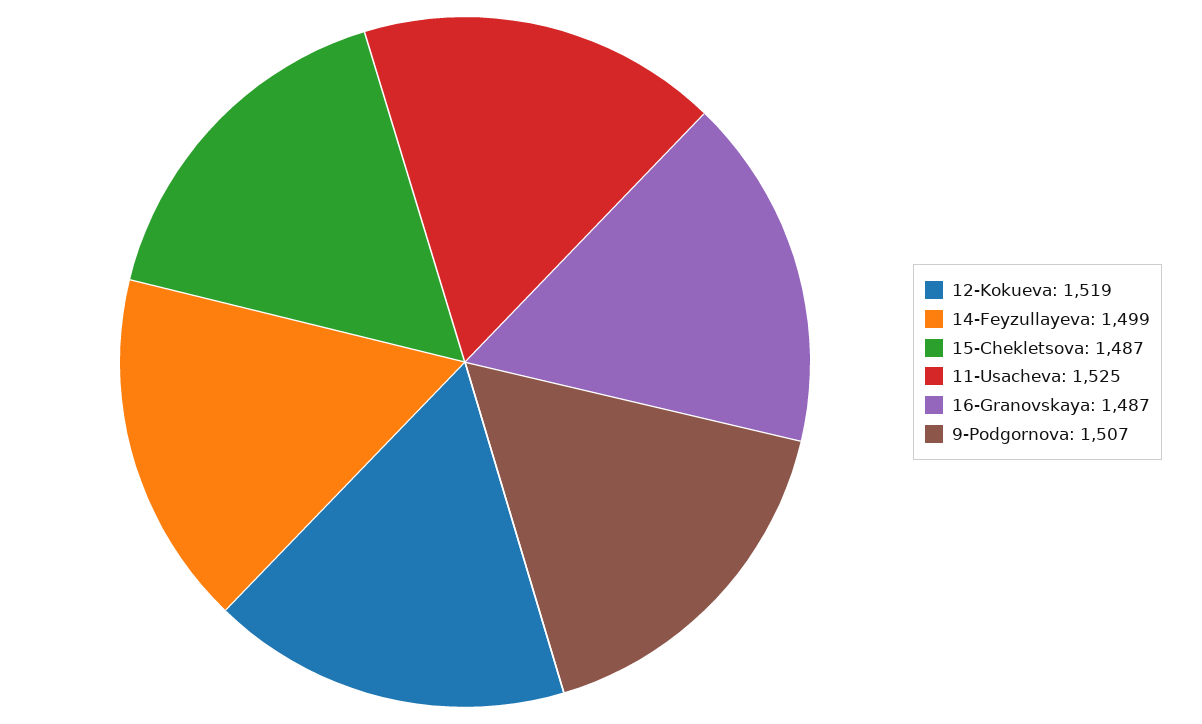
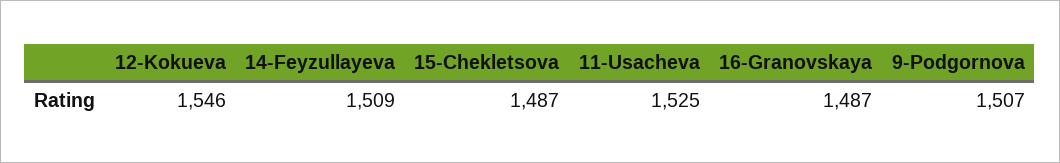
  {
-   "12-Kokueva": 1519,
+   "12-Kokueva": 1546,
-   "14-Feyzullayeva": 1499,
+   "14-Feyzullayeva": 1509,
    "15-Chekletsova": 1487,
    "11-Usacheva": 1525,
    "16-Granovskaya": 1487,
    "9-Podgornova": 1507
  }

